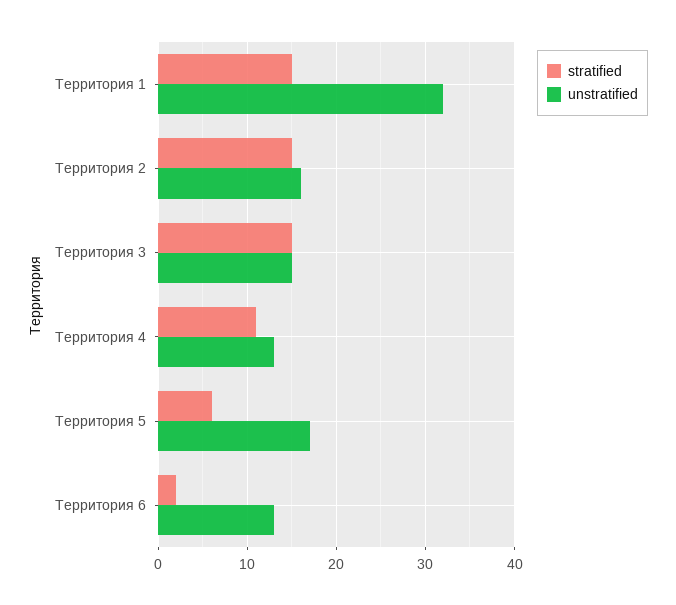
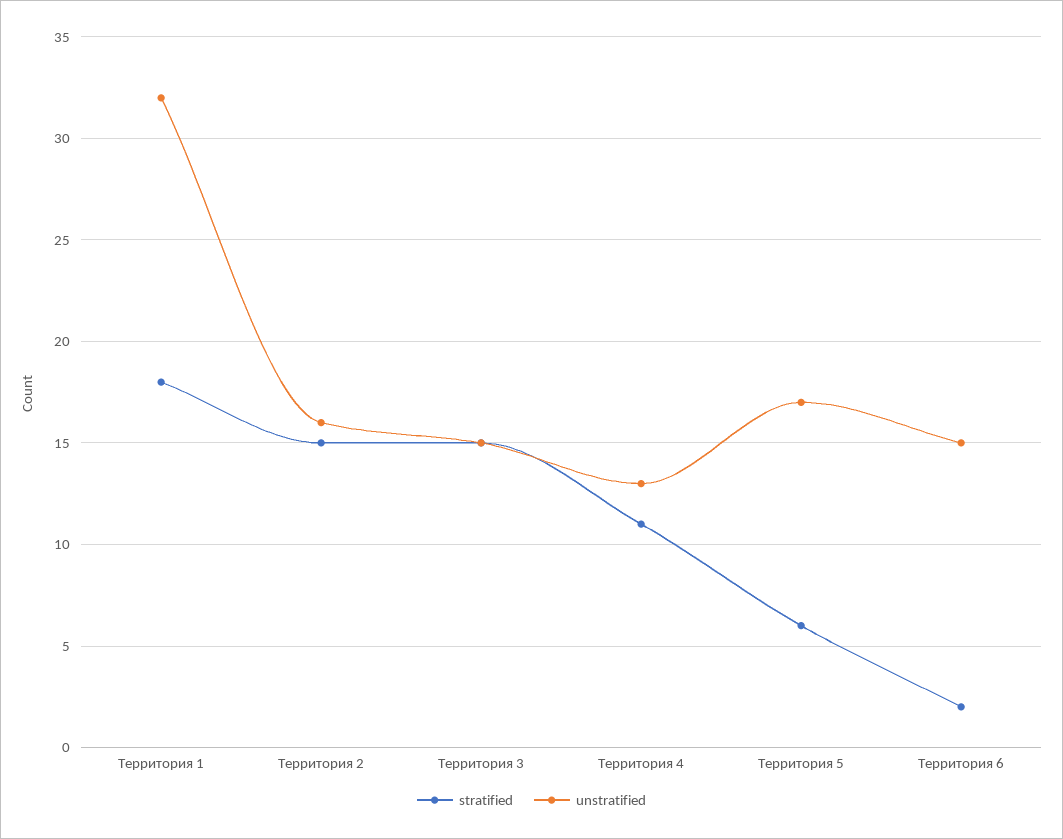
  {
    "stratified": {
-     "Территория 1": 15,
+     "Территория 1": 18,
      "Территория 2": 15,
      "Территория 3": 15,
      "Территория 4": 11,
      "Территория 5": 6,
      "Территория 6": 2
    },
    "unstratified": {
      "Территория 1": 32,
      "Территория 2": 16,
      "Территория 3": 15,
      "Территория 4": 13,
      "Территория 5": 17,
-     "Территория 6": 13
+     "Территория 6": 15
    }
  }

